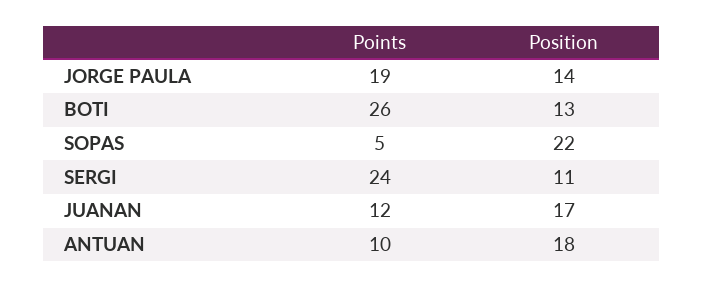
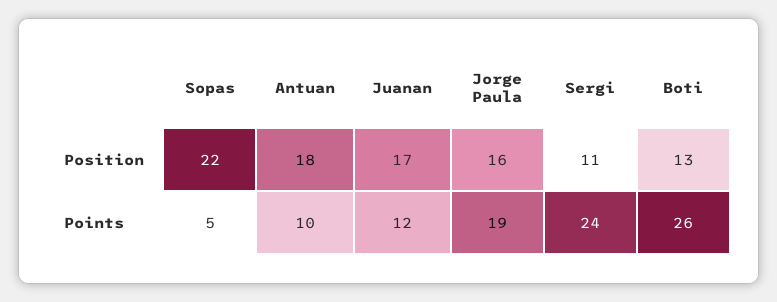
  {
    "Points": {
      "JORGE PAULA": 19,
      "BOTI": 26,
      "SOPAS": 5,
      "SERGI": 24,
      "JUANAN": 12,
      "ANTUAN": 10
    },
    "Position": {
-     "JORGE PAULA": 14,
+     "JORGE PAULA": 16,
      "BOTI": 13,
      "SOPAS": 22,
      "SERGI": 11,
      "JUANAN": 17,
      "ANTUAN": 18
    }
  }

